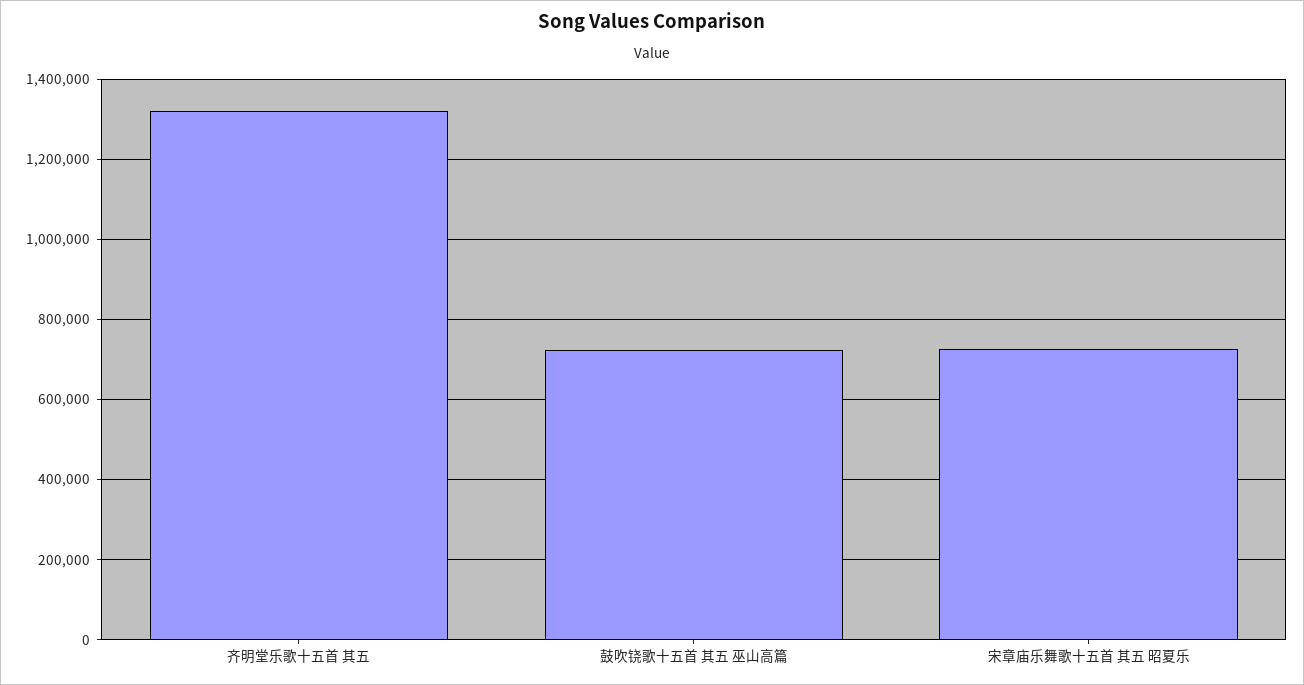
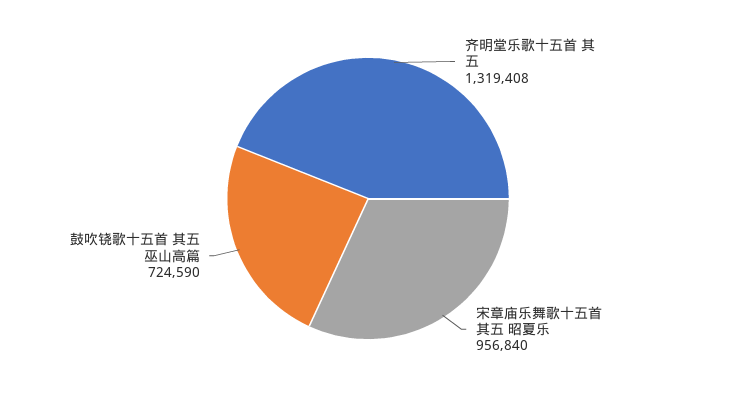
  {
    "齐明堂乐歌十五首 其五": 1319408,
    "鼓吹铙歌十五首 其五 巫山高篇": 724590,
-   "宋章庙乐舞歌十五首 其五 昭夏乐": 720000
+   "宋章庙乐舞歌十五首 其五 昭夏乐": 956840
  }

